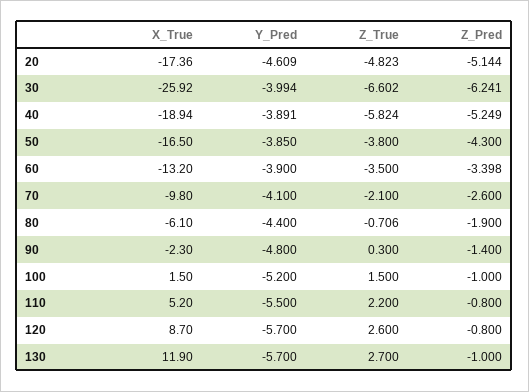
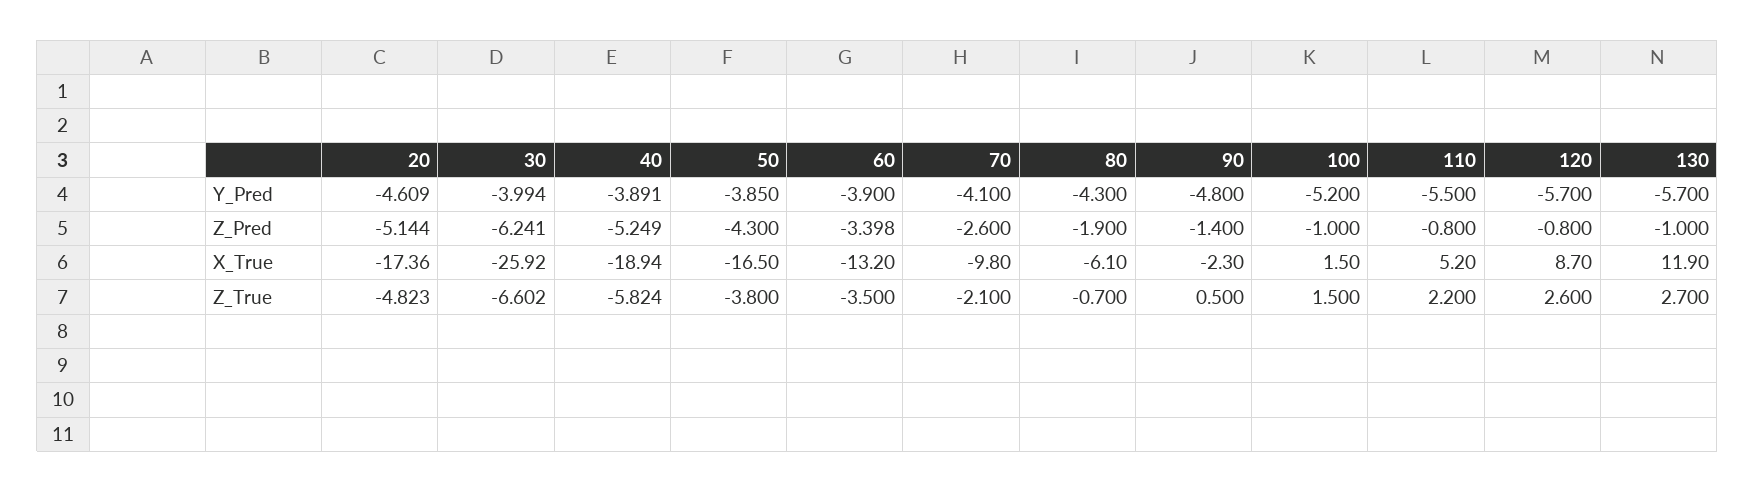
  {
    "X_True": {
      "20": -17.36,
      "30": -25.92,
      "40": -18.94,
      "50": -16.5,
      "60": -13.2,
      "70": -9.8,
      "80": -6.1,
      "90": -2.3,
      "100": 1.5,
      "110": 5.2,
      "120": 8.7,
      "130": 11.9
    },
    "Y_Pred": {
      "20": -4.609,
      "30": -3.994,
      "40": -3.891,
      "50": -3.85,
      "60": -3.9,
      "70": -4.1,
-     "80": -4.4,
+     "80": -4.3,
      "90": -4.8,
      "100": -5.2,
      "110": -5.5,
      "120": -5.7,
      "130": -5.7
    },
    "Z_True": {
      "20": -4.823,
      "30": -6.602,
      "40": -5.824,
      "50": -3.8,
      "60": -3.5,
      "70": -2.1,
-     "80": -0.706,
+     "80": -0.7,
-     "90": 0.3,
+     "90": 0.5,
      "100": 1.5,
      "110": 2.2,
      "120": 2.6,
      "130": 2.7
    },
    "Z_Pred": {
      "20": -5.144,
      "30": -6.241,
      "40": -5.249,
      "50": -4.3,
      "60": -3.398,
      "70": -2.6,
      "80": -1.9,
      "90": -1.4,
      "100": -1,
      "110": -0.8,
      "120": -0.8,
      "130": -1
    }
  }

